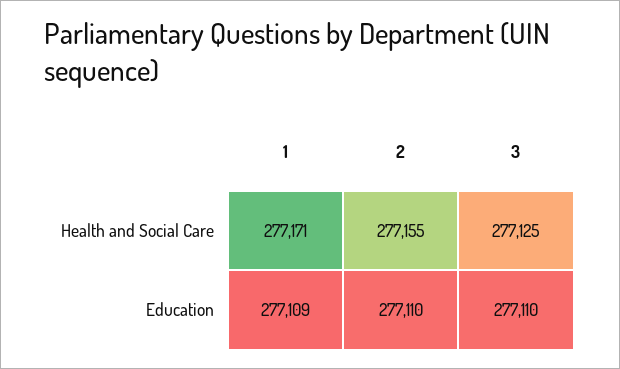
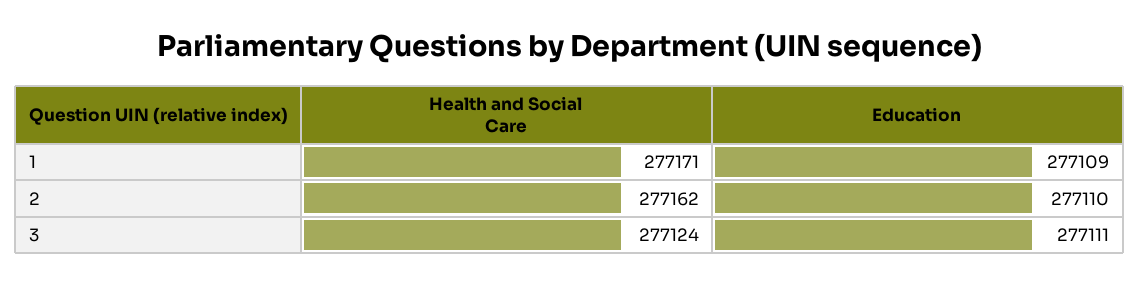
  {
    "1": {
      "Health and Social Care": 277171,
      "Education": 277109
    },
    "2": {
-     "Health and Social Care": 277155,
+     "Health and Social Care": 277162,
      "Education": 277110
    },
    "3": {
-     "Health and Social Care": 277125,
+     "Health and Social Care": 277124,
-     "Education": 277110
+     "Education": 277111
    }
  }

